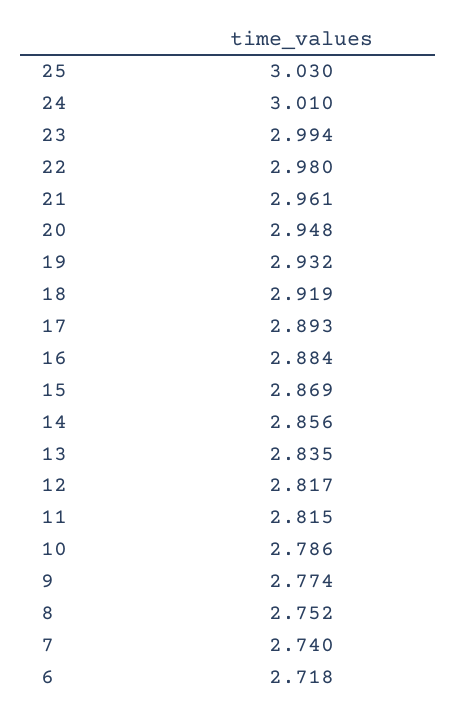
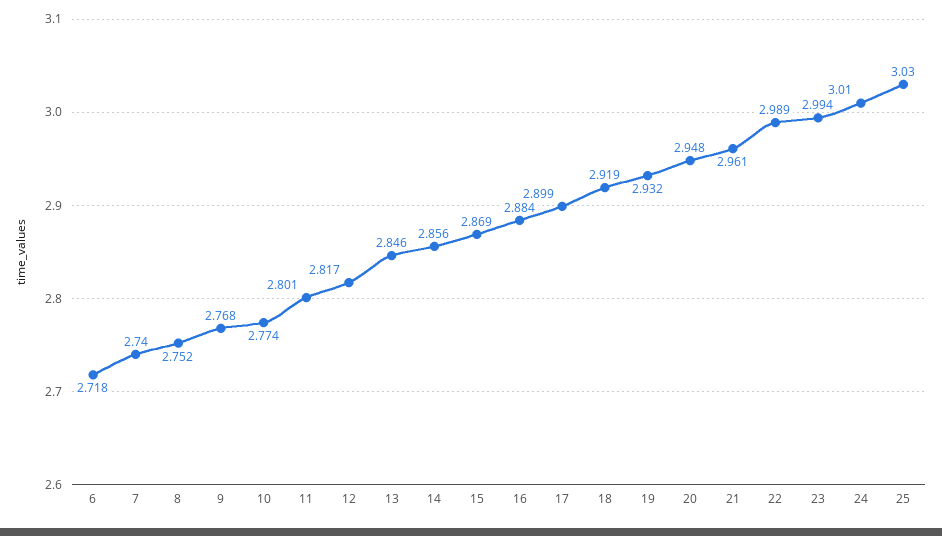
  {
    "25": 3.03,
    "24": 3.01,
    "23": 2.994,
-   "22": 2.98,
+   "22": 2.989,
    "21": 2.961,
    "20": 2.948,
    "19": 2.932,
    "18": 2.919,
-   "17": 2.893,
+   "17": 2.899,
    "16": 2.884,
    "15": 2.869,
    "14": 2.856,
-   "13": 2.835,
+   "13": 2.846,
    "12": 2.817,
-   "11": 2.815,
+   "11": 2.801,
-   "10": 2.786,
+   "10": 2.774,
-   "9": 2.774,
+   "9": 2.768,
    "8": 2.752,
    "7": 2.74,
    "6": 2.718
  }

